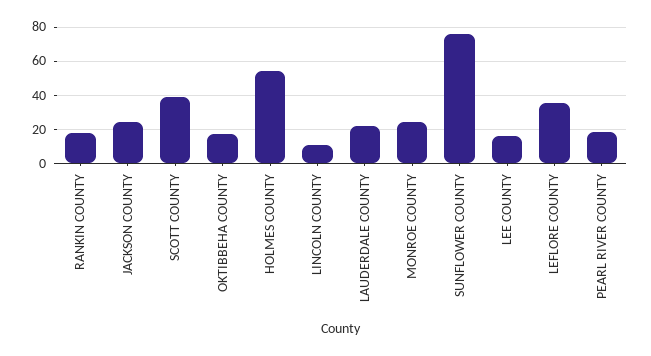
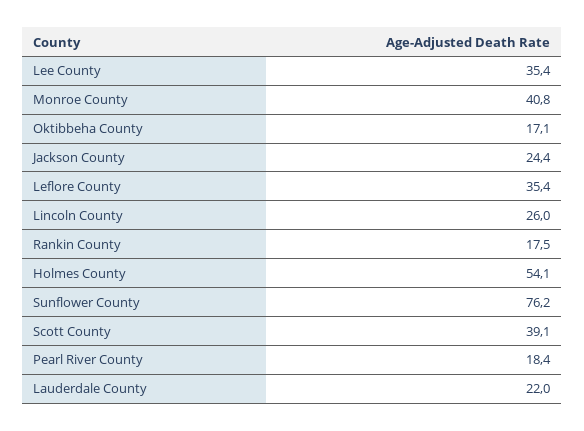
  {
    "RANKIN COUNTY": 17.5,
    "JACKSON COUNTY": 24.4,
    "SCOTT COUNTY": 39.1,
    "OKTIBBEHA COUNTY": 17.1,
    "HOLMES COUNTY": 54.1,
-   "LINCOLN COUNTY": 10,
+   "LINCOLN COUNTY": 26,
    "LAUDERDALE COUNTY": 22,
-   "MONROE COUNTY": 25,
+   "MONROE COUNTY": 40.8,
    "SUNFLOWER COUNTY": 76.2,
-   "LEE COUNTY": 15,
+   "LEE COUNTY": 35.4,
    "LEFLORE COUNTY": 35.4,
    "PEARL RIVER COUNTY": 18.4
  }

